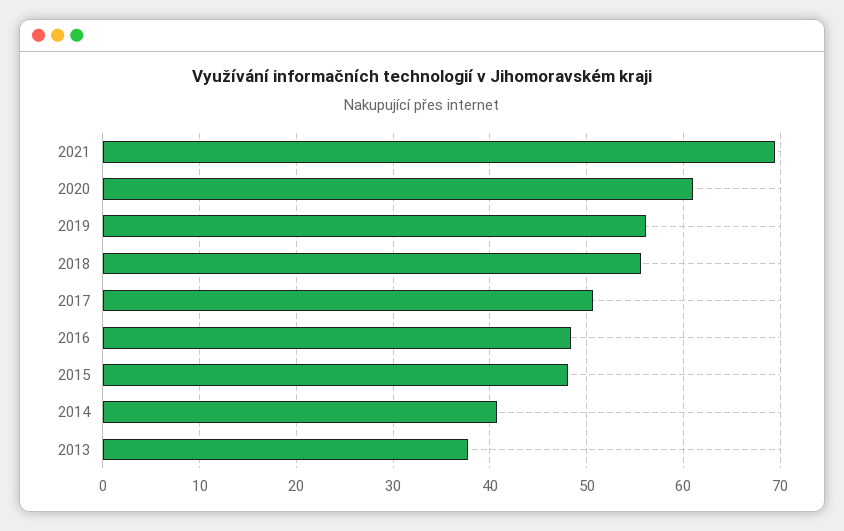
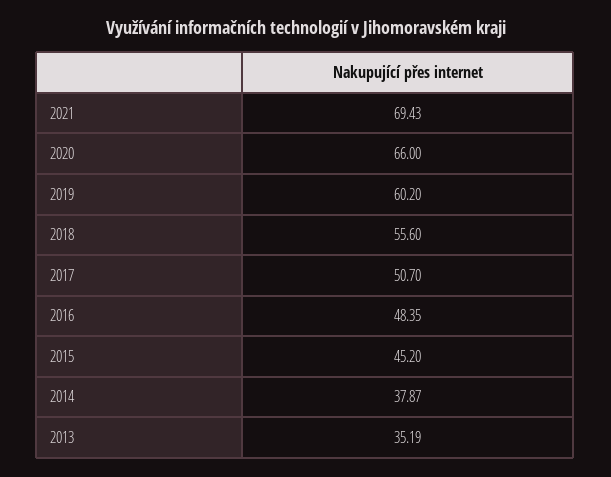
  {
    "2021": 69.43,
-   "2020": 61,
+   "2020": 66,
-   "2019": 56,
+   "2019": 60.2,
    "2018": 55.6,
    "2017": 50.7,
    "2016": 48.35,
-   "2015": 48,
+   "2015": 45.2,
-   "2014": 41,
+   "2014": 37.87,
-   "2013": 38
+   "2013": 35.19
  }

